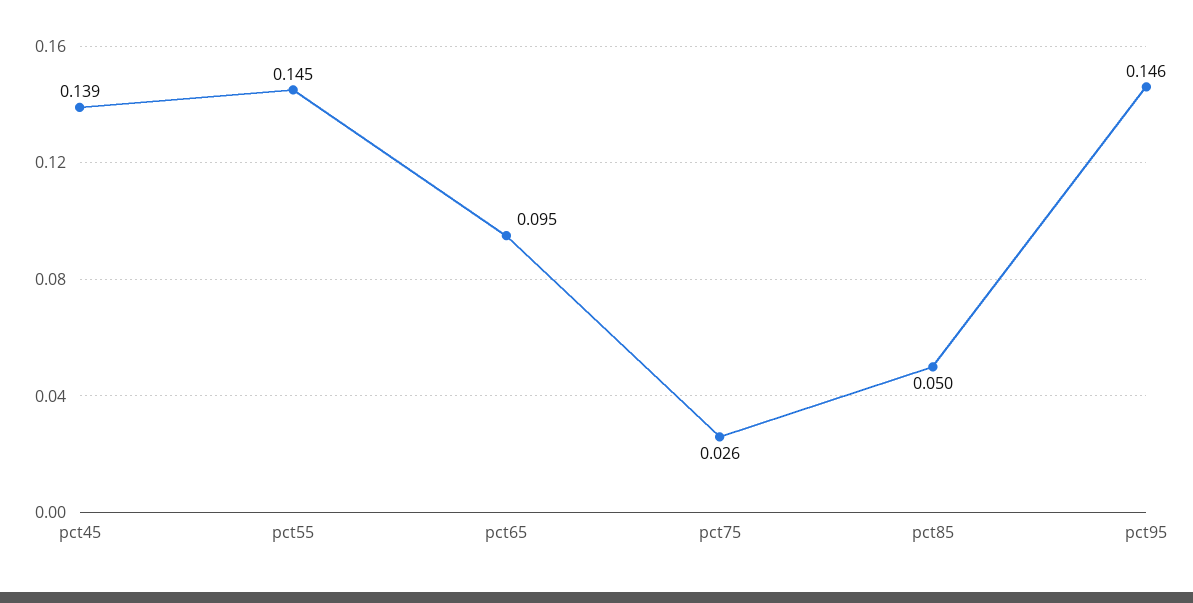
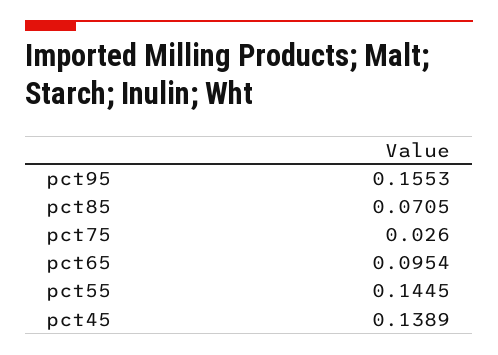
  {
    "pct45": 0.1389,
    "pct55": 0.1445,
    "pct65": 0.0954,
    "pct75": 0.026,
-   "pct85": 0.05,
+   "pct85": 0.0705,
-   "pct95": 0.146
+   "pct95": 0.1553
  }

